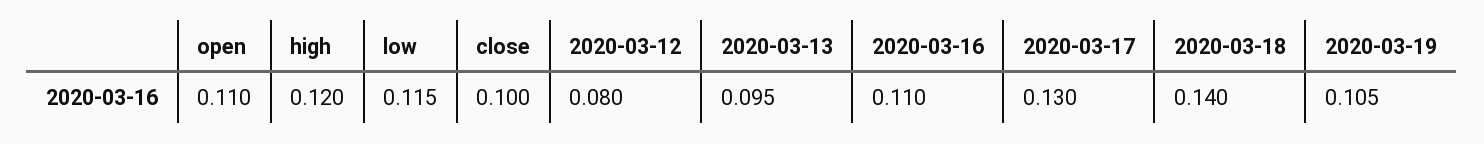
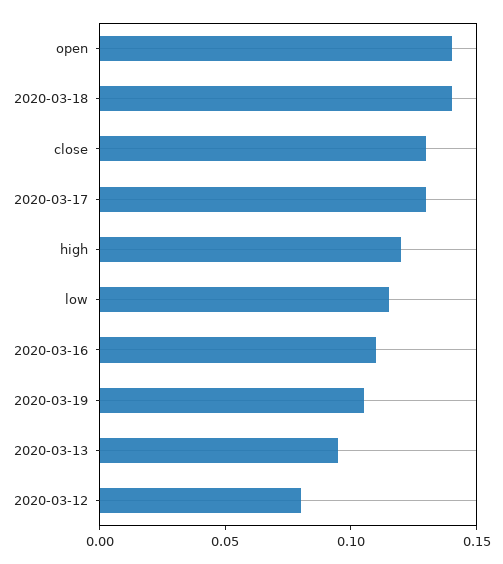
  {
-   "open": 0.11,
+   "open": 0.14,
    "high": 0.12,
    "low": 0.115,
-   "close": 0.1,
+   "close": 0.13,
    "2020-03-12": 0.08,
    "2020-03-13": 0.095,
    "2020-03-16": 0.11,
    "2020-03-17": 0.13,
    "2020-03-18": 0.14,
    "2020-03-19": 0.105
  }

